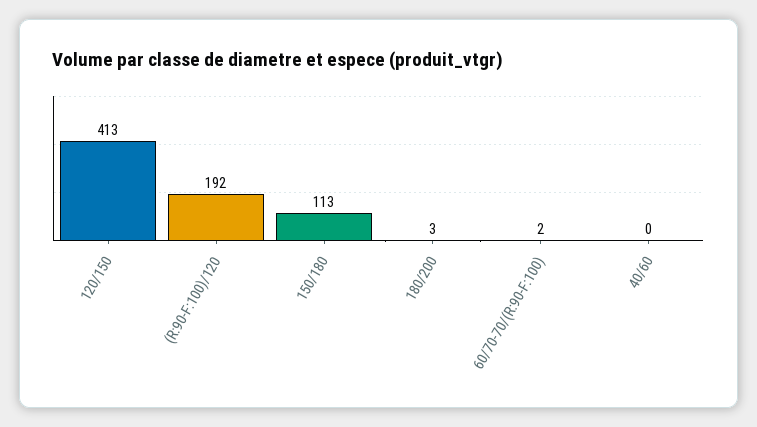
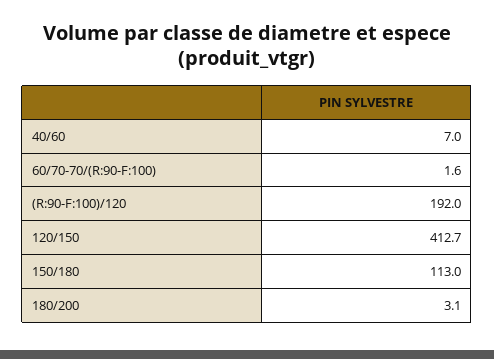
  {
    "120/150": 412.7,
    "(R:90-F:100)/120": 192,
    "150/180": 113,
    "180/200": 3.1,
    "60/70-70/(R:90-F:100)": 1.6,
-   "40/60": 0
+   "40/60": 7
  }

